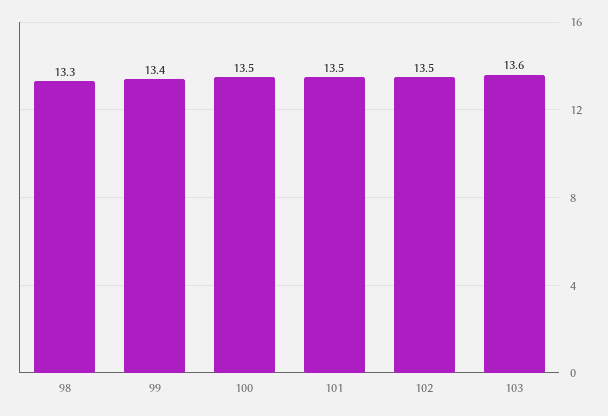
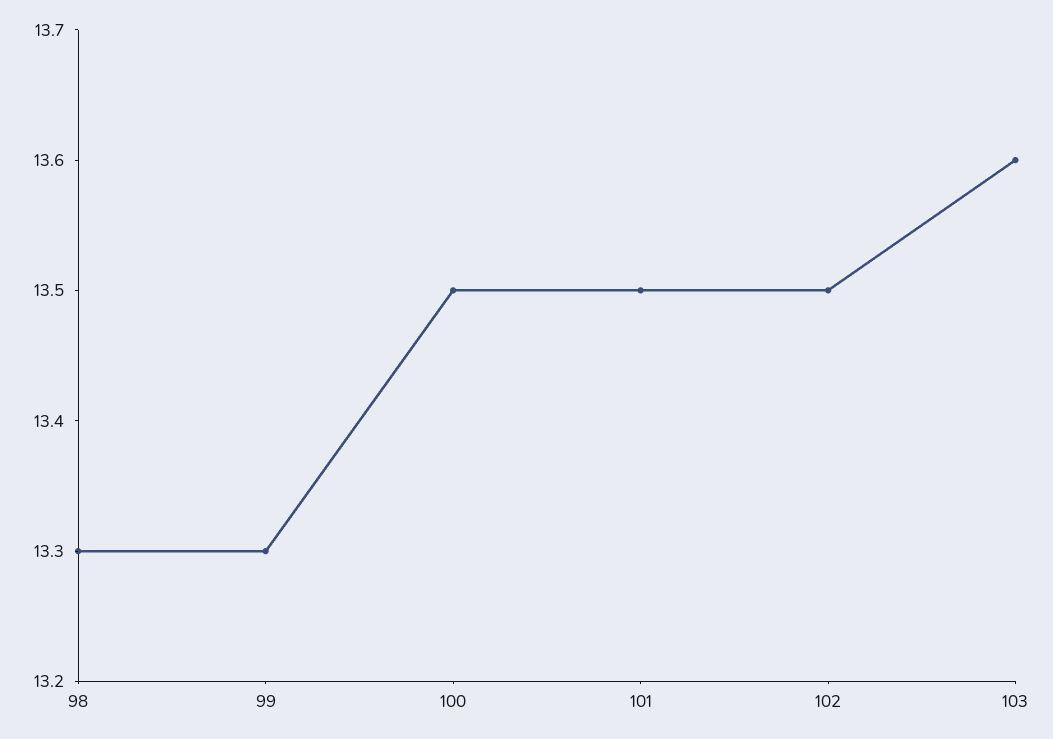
  {
    "98": 13.3,
-   "99": 13.4,
+   "99": 13.3,
    "100": 13.5,
    "101": 13.5,
    "102": 13.5,
    "103": 13.6
  }

